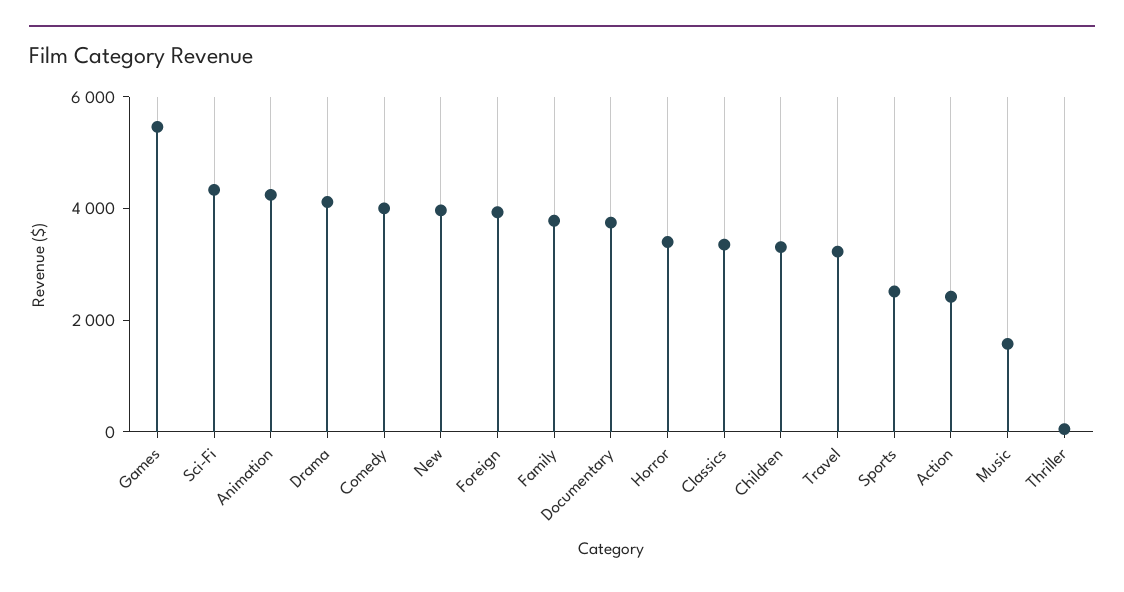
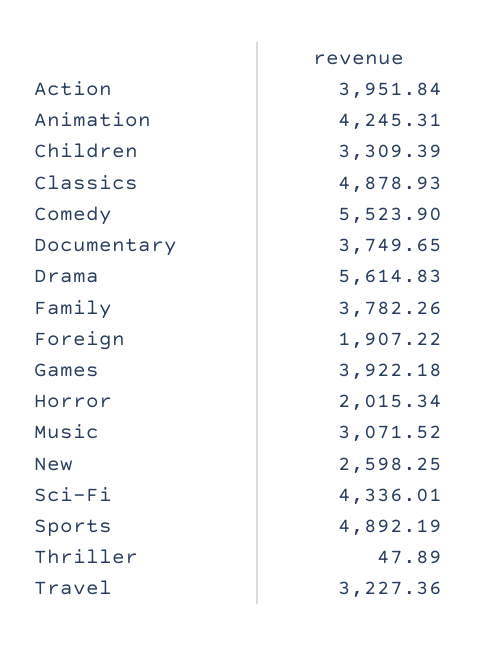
  {
-   "Games": 5500,
+   "Games": 3922.18,
    "Sci-Fi": 4336.01,
    "Animation": 4245.31,
-   "Drama": 4000,
+   "Drama": 5614.83,
-   "Comedy": 4000,
+   "Comedy": 5523.9,
-   "New": 4000,
+   "New": 2598.25,
-   "Foreign": 4000,
+   "Foreign": 1907.22,
    "Family": 3782.26,
    "Documentary": 3749.65,
-   "Horror": 3500,
+   "Horror": 2015.34,
-   "Classics": 3500,
+   "Classics": 4878.93,
    "Children": 3309.39,
    "Travel": 3227.36,
-   "Sports": 2500,
+   "Sports": 4892.19,
-   "Action": 2500,
+   "Action": 3951.84,
-   "Music": 1500,
+   "Music": 3071.52,
    "Thriller": 47.89
  }

